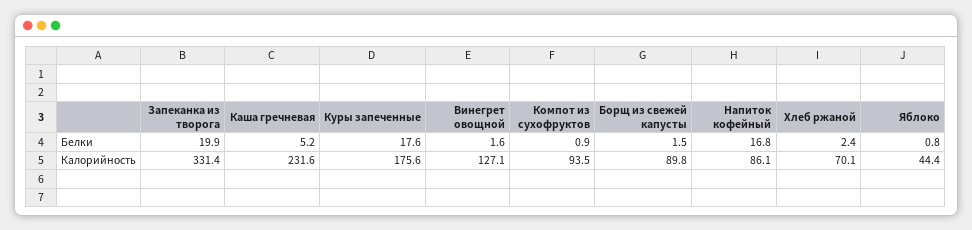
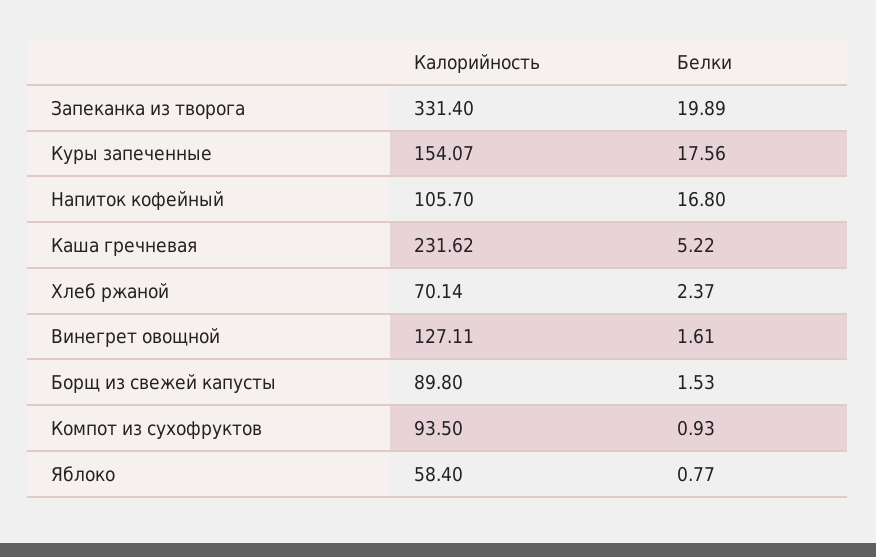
  {
    "Запеканка из творога": {
      "Белки": 19.89,
      "Калорийность": 331.4
    },
    "Каша гречневая": {
      "Белки": 5.22,
      "Калорийность": 231.62
    },
    "Куры запеченные": {
      "Белки": 17.56,
-     "Калорийность": 175.6
+     "Калорийность": 154.07
    },
    "Винегрет овощной": {
      "Белки": 1.61,
      "Калорийность": 127.11
    },
    "Компот из сухофруктов": {
      "Белки": 0.93,
      "Калорийность": 93.5
    },
    "Борщ из свежей капусты": {
      "Белки": 1.53,
      "Калорийность": 89.8
    },
    "Напиток кофейный": {
      "Белки": 16.8,
-     "Калорийность": 86.1
+     "Калорийность": 105.7
    },
    "Хлеб ржаной": {
      "Белки": 2.37,
      "Калорийность": 70.14
    },
    "Яблоко": {
      "Белки": 0.77,
-     "Калорийность": 44.4
+     "Калорийность": 58.4
    }
  }

